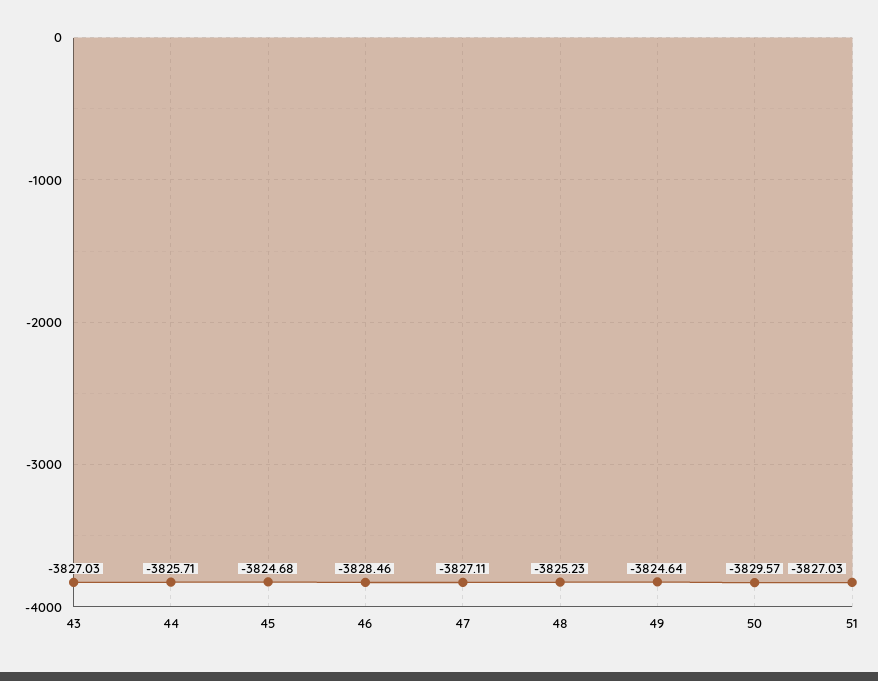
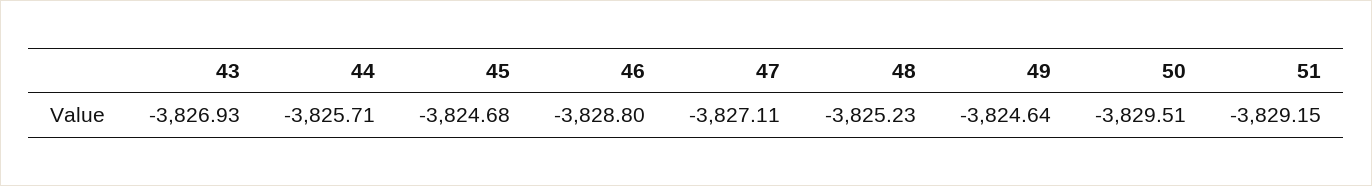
  {
-   "43": -3827.03,
+   "43": -3826.93,
    "44": -3825.71,
    "45": -3824.68,
-   "46": -3828.46,
+   "46": -3828.8,
    "47": -3827.11,
    "48": -3825.23,
    "49": -3824.64,
-   "50": -3829.57,
+   "50": -3829.51,
-   "51": -3827.03
+   "51": -3829.15
  }

